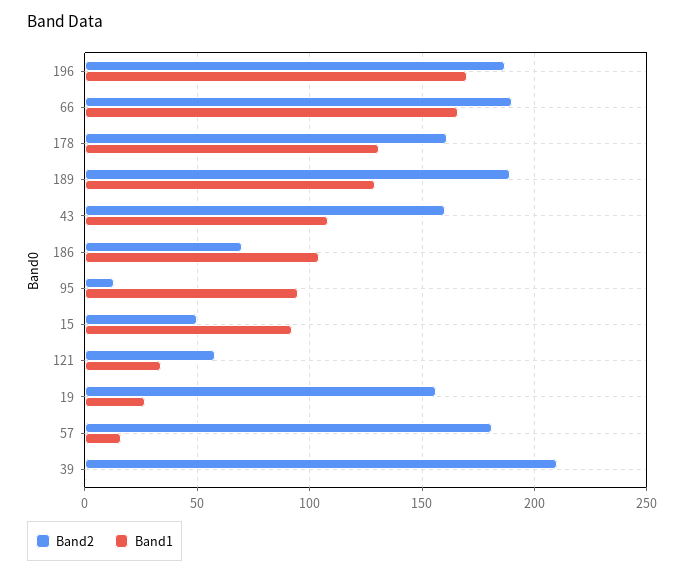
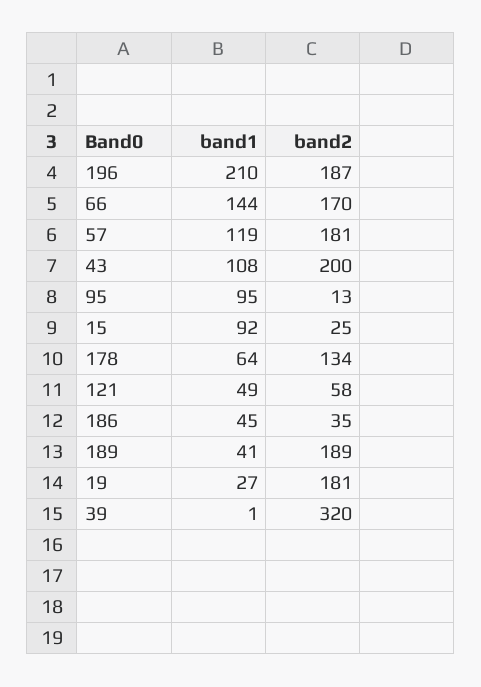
  {
    "Band2": {
      "196": 187,
-     "66": 190,
+     "66": 170,
-     "178": 160,
+     "178": 134,
      "189": 189,
-     "43": 160,
+     "43": 200,
-     "186": 70,
+     "186": 35,
      "95": 13,
-     "15": 50,
+     "15": 25,
      "121": 58,
-     "19": 155,
+     "19": 181,
      "57": 181,
-     "39": 210
+     "39": 320
    },
    "Band1": {
-     "196": 170,
+     "196": 210,
-     "66": 165,
+     "66": 144,
-     "178": 130,
+     "178": 64,
-     "189": 130,
+     "189": 41,
      "43": 108,
-     "186": 105,
+     "186": 45,
      "95": 95,
      "15": 92,
-     "121": 35,
+     "121": 49,
      "19": 27,
-     "57": 15,
+     "57": 119,
      "39": 1
    }
  }

